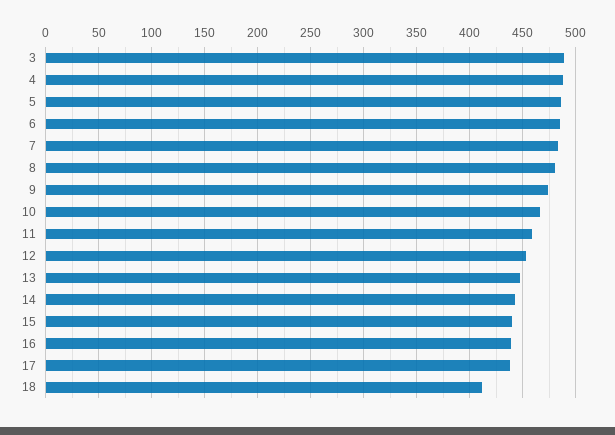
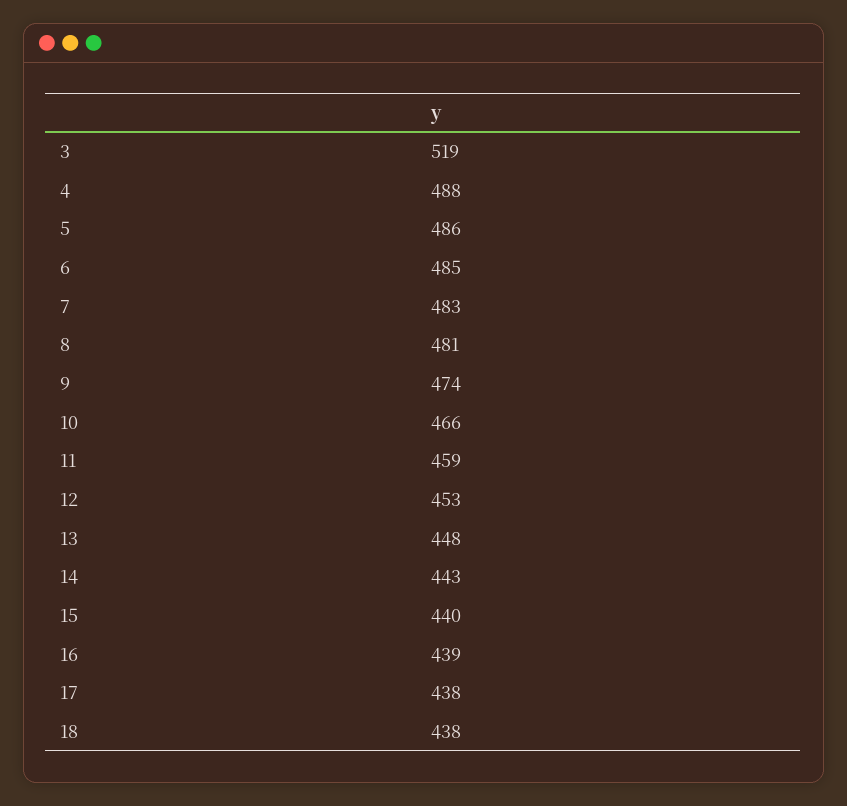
  {
-   "3": 490,
+   "3": 519,
    "4": 488,
    "5": 486,
    "6": 485,
    "7": 483,
    "8": 481,
    "9": 474,
    "10": 466,
    "11": 459,
    "12": 453,
    "13": 448,
    "14": 443,
    "15": 440,
    "16": 439,
    "17": 438,
-   "18": 410
+   "18": 438
  }

